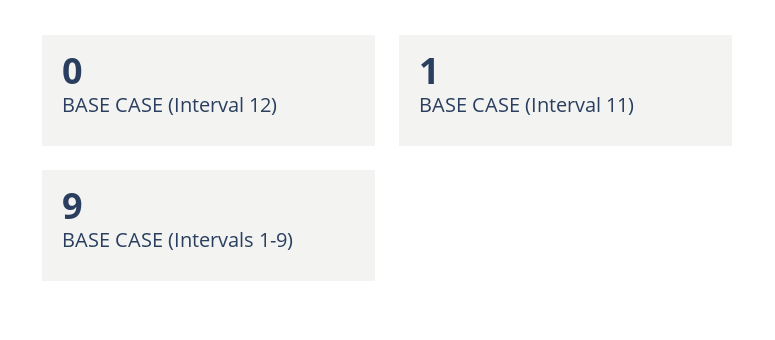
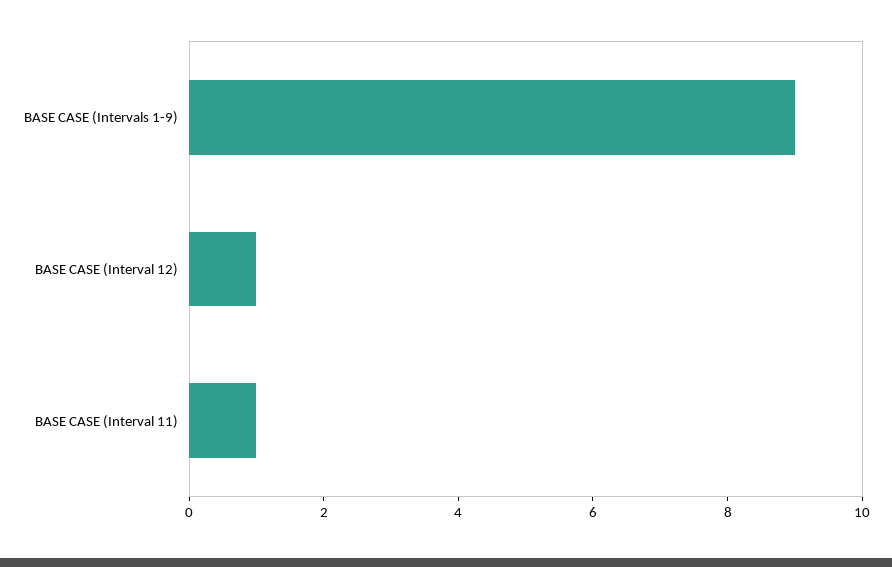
  {
-   "BASE CASE (Interval 12)": 0,
+   "BASE CASE (Interval 12)": 1,
    "BASE CASE (Interval 11)": 1,
    "BASE CASE (Intervals 1-9)": 9
  }

